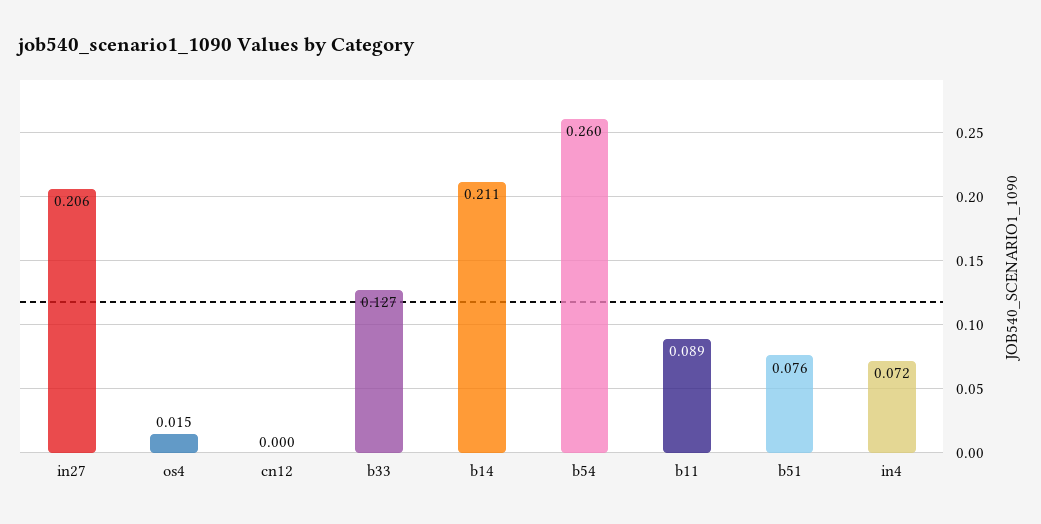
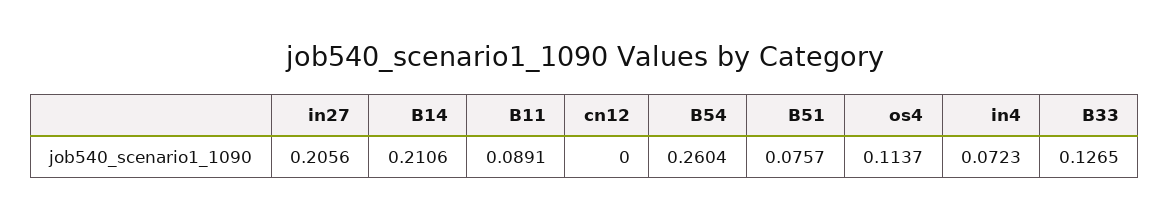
  {
    "in27": 0.2056,
-   "os4": 0.015,
+   "os4": 0.1137,
    "cn12": 0,
    "b33": 0.1265,
    "b14": 0.2106,
    "b54": 0.2604,
    "b11": 0.0891,
    "b51": 0.0757,
    "in4": 0.0723
  }

